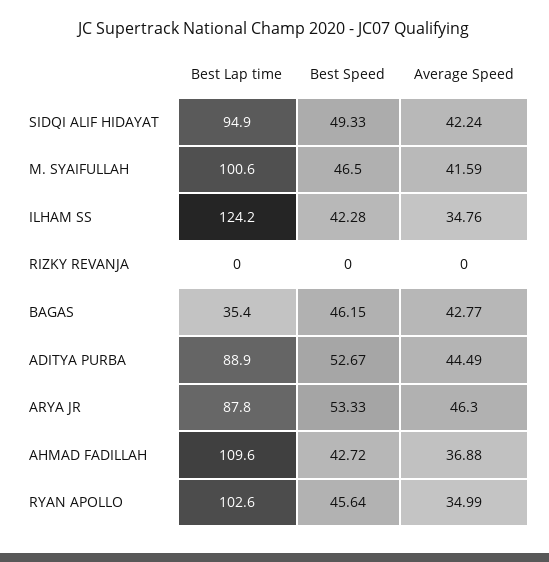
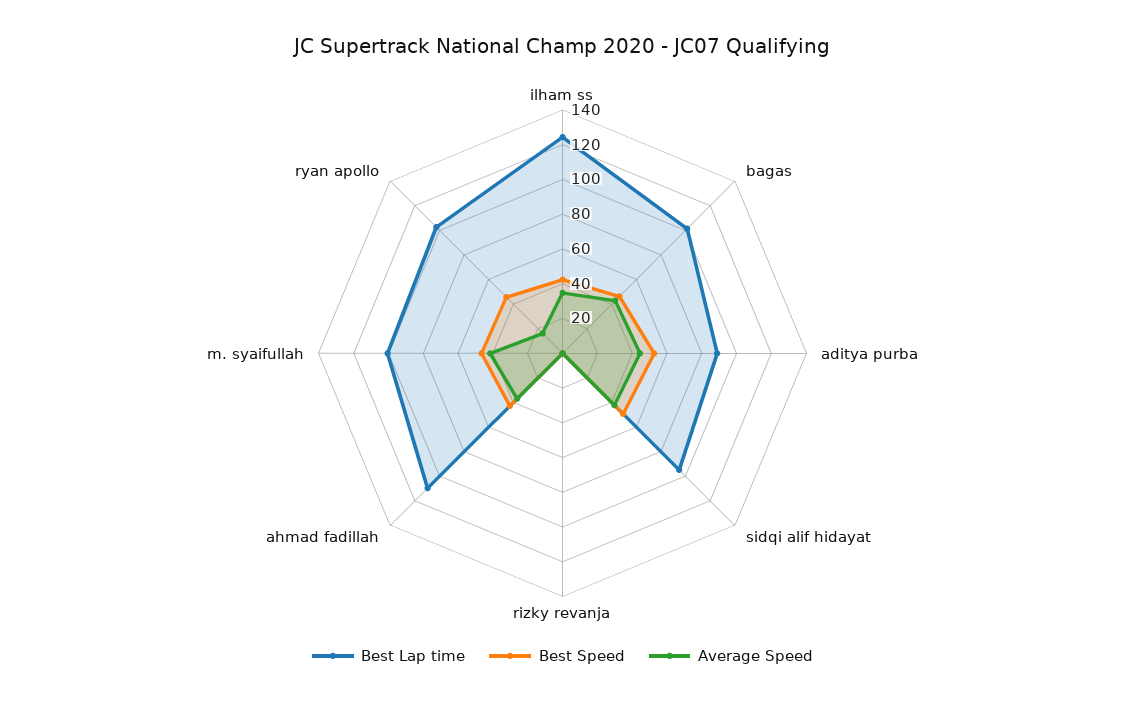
  {
    "Best Lap time": {
      "SIDQI ALIF HIDAYAT": 94.9,
      "M. SYAIFULLAH": 100.6,
      "ILHAM SS": 124.2,
      "RIZKY REVANJA": 0,
-     "BAGAS": 35.4,
+     "BAGAS": 100,
      "ADITYA PURBA": 88.9,
-     "ARYA JR": 87.8,
      "AHMAD FADILLAH": 109.6,
      "RYAN APOLLO": 102.6
    },
    "Best Speed": {
      "SIDQI ALIF HIDAYAT": 49.33,
      "M. SYAIFULLAH": 46.5,
      "ILHAM SS": 42.28,
      "RIZKY REVANJA": 0,
      "BAGAS": 46.15,
      "ADITYA PURBA": 52.67,
-     "ARYA JR": 53.33,
      "AHMAD FADILLAH": 42.72,
      "RYAN APOLLO": 45.64
    },
    "Average Speed": {
      "SIDQI ALIF HIDAYAT": 42.24,
      "M. SYAIFULLAH": 41.59,
      "ILHAM SS": 34.76,
      "RIZKY REVANJA": 0,
      "BAGAS": 42.77,
      "ADITYA PURBA": 44.49,
-     "ARYA JR": 46.3,
      "AHMAD FADILLAH": 36.88,
-     "RYAN APOLLO": 34.99
+     "RYAN APOLLO": 15
    }
  }

